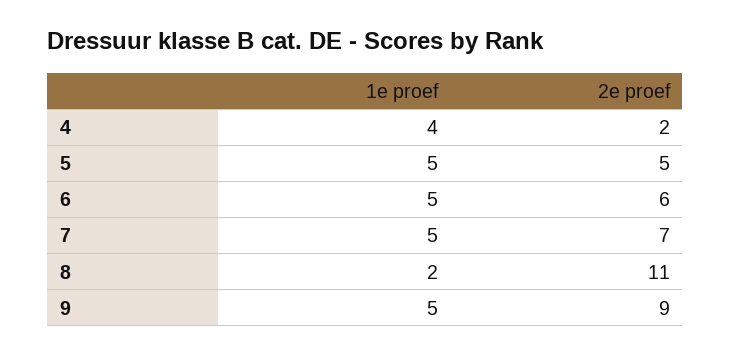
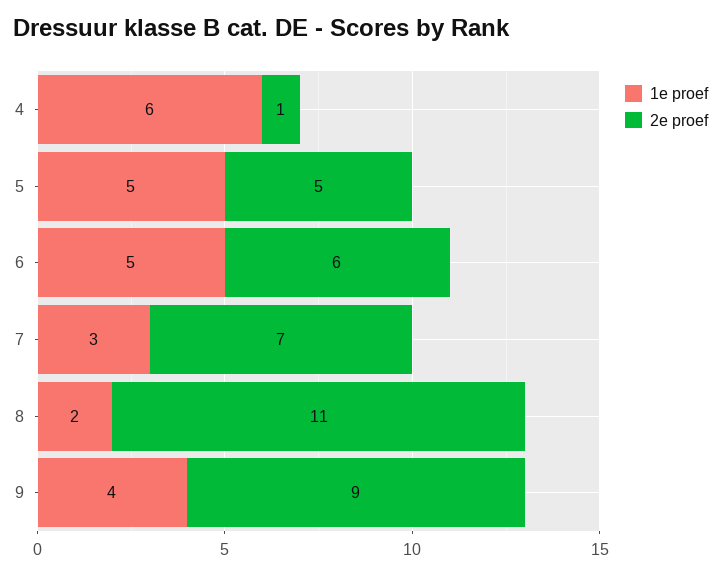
  {
    "1e proef": {
-     "4": 4,
+     "4": 6,
      "5": 5,
      "6": 5,
-     "7": 5,
+     "7": 3,
      "8": 2,
-     "9": 5
+     "9": 4
    },
    "2e proef": {
-     "4": 2,
+     "4": 1,
      "5": 5,
      "6": 6,
      "7": 7,
      "8": 11,
      "9": 9
    }
  }

